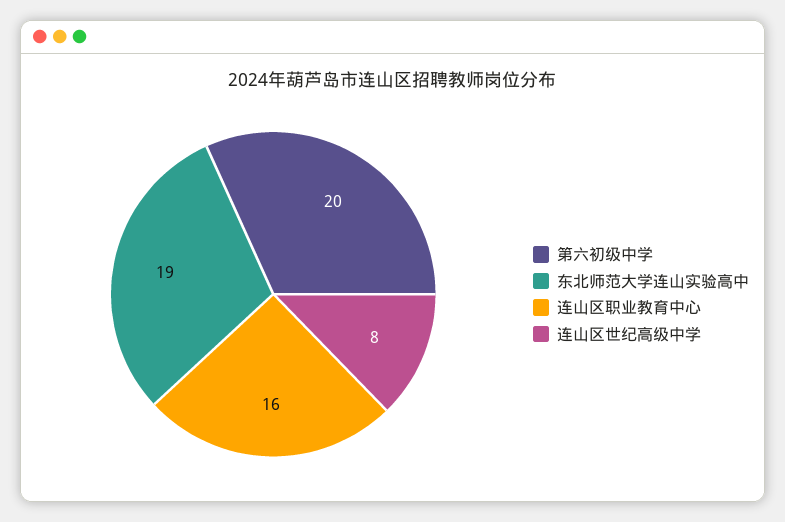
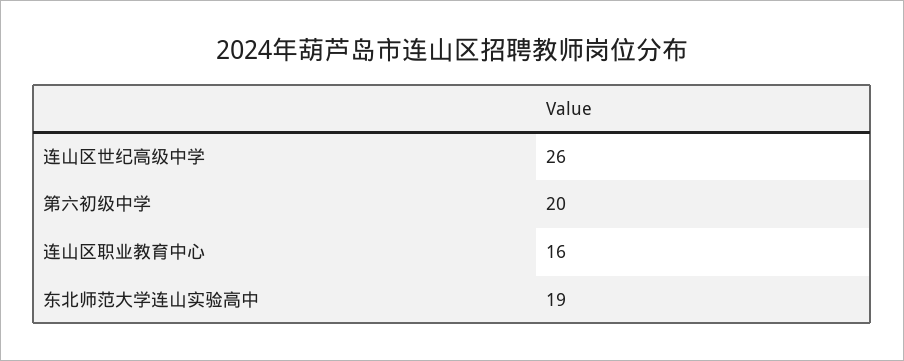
  {
    "第六初级中学": 20,
    "东北师范大学连山实验高中": 19,
    "连山区职业教育中心": 16,
-   "连山区世纪高级中学": 8
+   "连山区世纪高级中学": 26
  }

